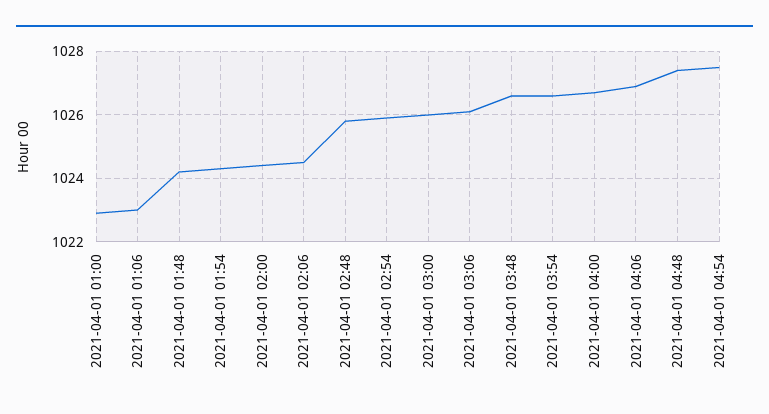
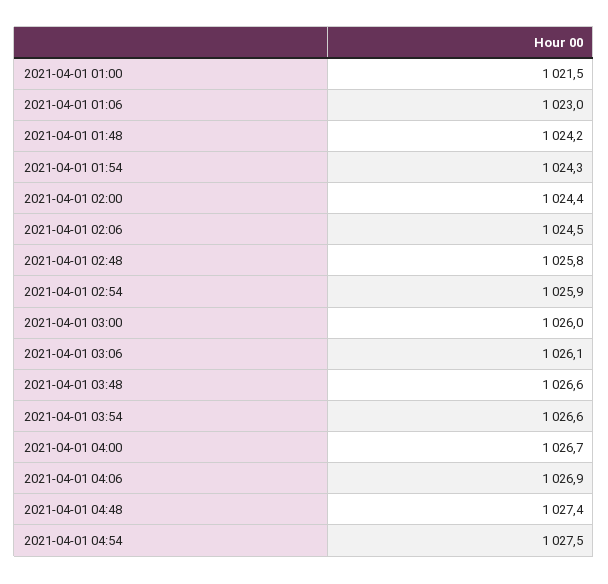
  {
-   "2021-04-01 01:00": 1023,
+   "2021-04-01 01:00": 1021.5,
    "2021-04-01 01:06": 1023,
    "2021-04-01 01:48": 1024.2,
    "2021-04-01 01:54": 1024.3,
    "2021-04-01 02:00": 1024.4,
    "2021-04-01 02:06": 1024.5,
    "2021-04-01 02:48": 1025.8,
    "2021-04-01 02:54": 1025.9,
    "2021-04-01 03:00": 1026,
    "2021-04-01 03:06": 1026.1,
    "2021-04-01 03:48": 1026.6,
    "2021-04-01 03:54": 1026.6,
    "2021-04-01 04:00": 1026.7,
    "2021-04-01 04:06": 1026.9,
    "2021-04-01 04:48": 1027.4,
    "2021-04-01 04:54": 1027.5
  }

